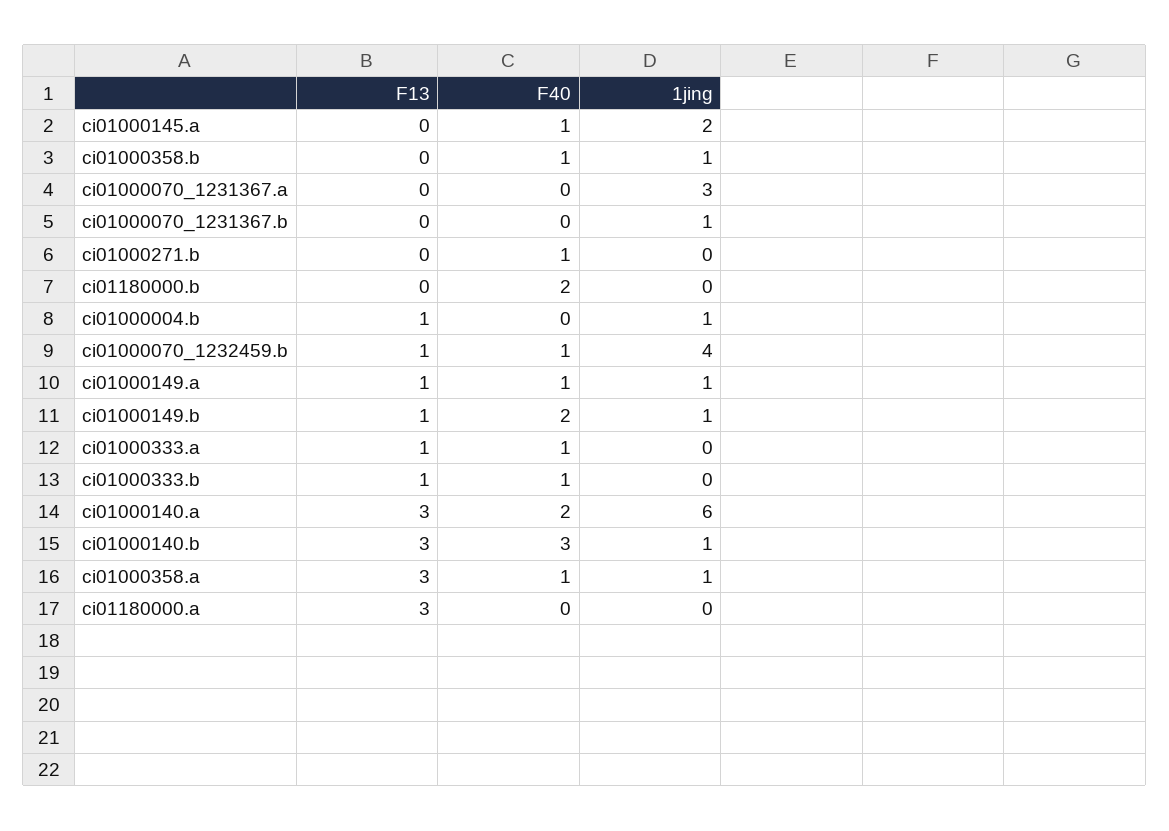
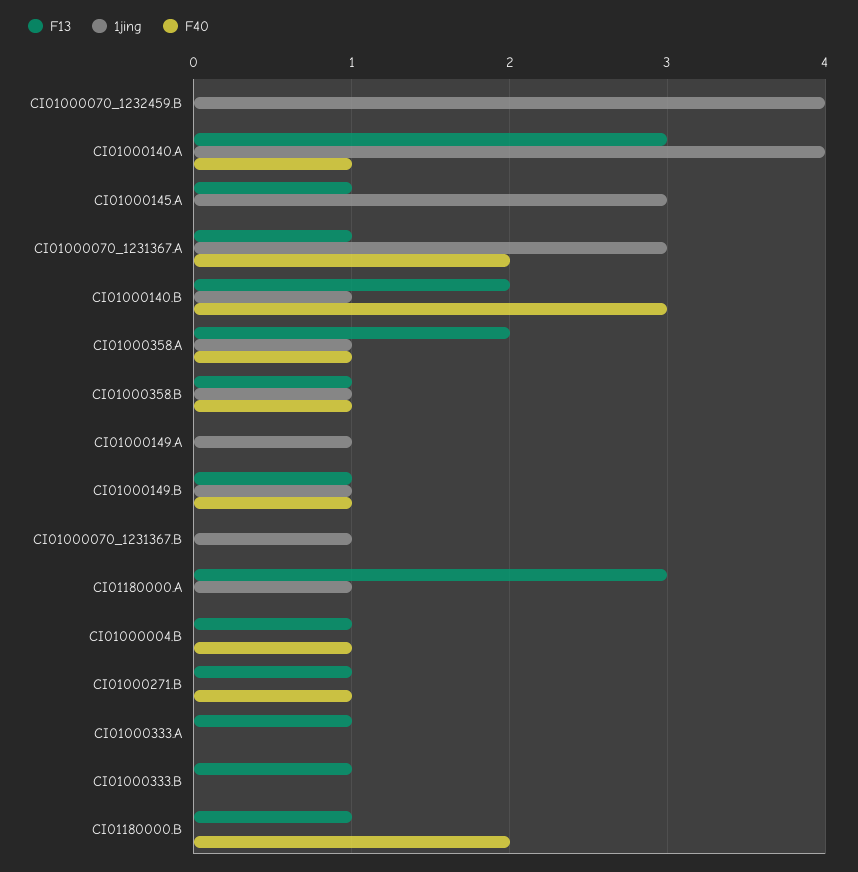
  {
    "F13": {
-     "ci01000145.a": 0,
+     "ci01000145.a": 1,
-     "ci01000358.b": 0,
+     "ci01000358.b": 1,
-     "ci01000070_1231367.a": 0,
+     "ci01000070_1231367.a": 1,
      "ci01000070_1231367.b": 0,
-     "ci01000271.b": 0,
+     "ci01000271.b": 1,
-     "ci01180000.b": 0,
+     "ci01180000.b": 1,
      "ci01000004.b": 1,
-     "ci01000070_1232459.b": 1,
+     "ci01000070_1232459.b": 0,
-     "ci01000149.a": 1,
+     "ci01000149.a": 0,
      "ci01000149.b": 1,
      "ci01000333.a": 1,
      "ci01000333.b": 1,
      "ci01000140.a": 3,
-     "ci01000140.b": 3,
+     "ci01000140.b": 2,
-     "ci01000358.a": 3,
+     "ci01000358.a": 2,
      "ci01180000.a": 3
    },
    "F40": {
-     "ci01000145.a": 1,
+     "ci01000145.a": 0,
      "ci01000358.b": 1,
-     "ci01000070_1231367.a": 0,
+     "ci01000070_1231367.a": 2,
      "ci01000070_1231367.b": 0,
      "ci01000271.b": 1,
      "ci01180000.b": 2,
-     "ci01000004.b": 0,
+     "ci01000004.b": 1,
-     "ci01000070_1232459.b": 1,
+     "ci01000070_1232459.b": 0,
-     "ci01000149.a": 1,
+     "ci01000149.a": 0,
-     "ci01000149.b": 2,
+     "ci01000149.b": 1,
-     "ci01000333.a": 1,
+     "ci01000333.a": 0,
-     "ci01000333.b": 1,
+     "ci01000333.b": 0,
-     "ci01000140.a": 2,
+     "ci01000140.a": 1,
      "ci01000140.b": 3,
      "ci01000358.a": 1,
      "ci01180000.a": 0
    },
    "1jing": {
-     "ci01000145.a": 2,
+     "ci01000145.a": 3,
      "ci01000358.b": 1,
      "ci01000070_1231367.a": 3,
      "ci01000070_1231367.b": 1,
      "ci01000271.b": 0,
      "ci01180000.b": 0,
-     "ci01000004.b": 1,
+     "ci01000004.b": 0,
      "ci01000070_1232459.b": 4,
      "ci01000149.a": 1,
      "ci01000149.b": 1,
      "ci01000333.a": 0,
      "ci01000333.b": 0,
-     "ci01000140.a": 6,
+     "ci01000140.a": 4,
      "ci01000140.b": 1,
      "ci01000358.a": 1,
-     "ci01180000.a": 0
+     "ci01180000.a": 1
    }
  }

